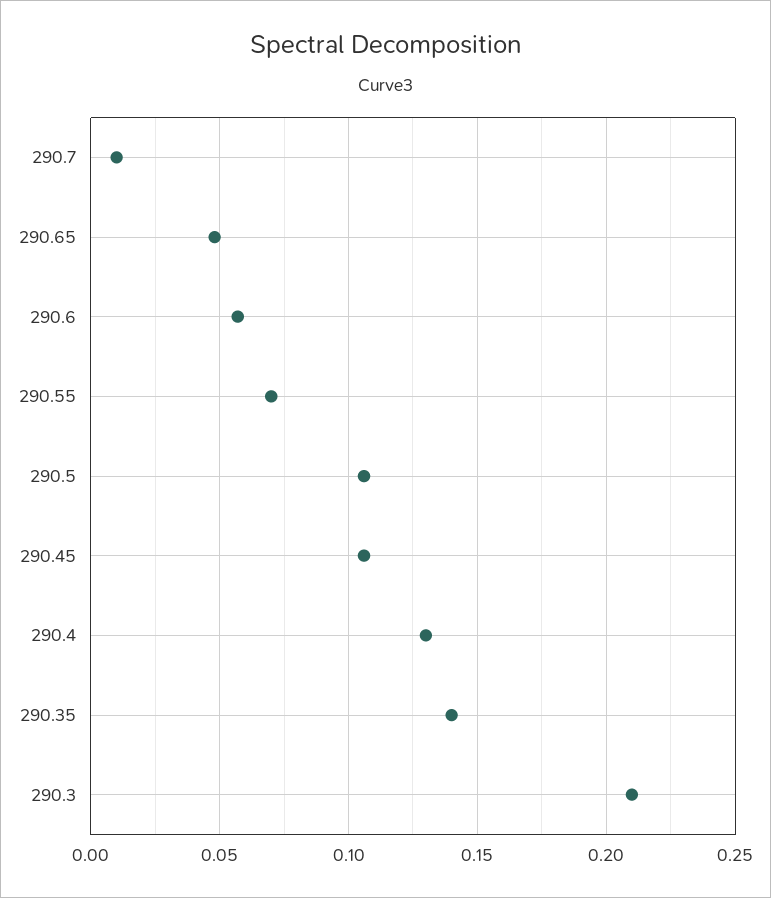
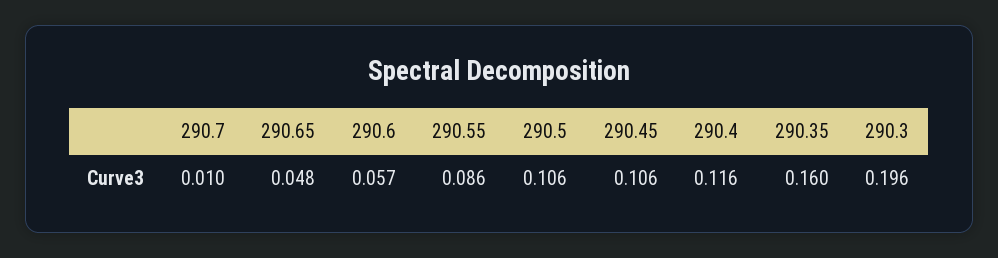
  {
    "290.7": 0.01,
    "290.65": 0.048,
    "290.6": 0.057,
-   "290.55": 0.07,
+   "290.55": 0.086,
    "290.5": 0.106,
    "290.45": 0.106,
-   "290.4": 0.13,
+   "290.4": 0.116,
-   "290.35": 0.14,
+   "290.35": 0.16,
-   "290.3": 0.21
+   "290.3": 0.196
  }

